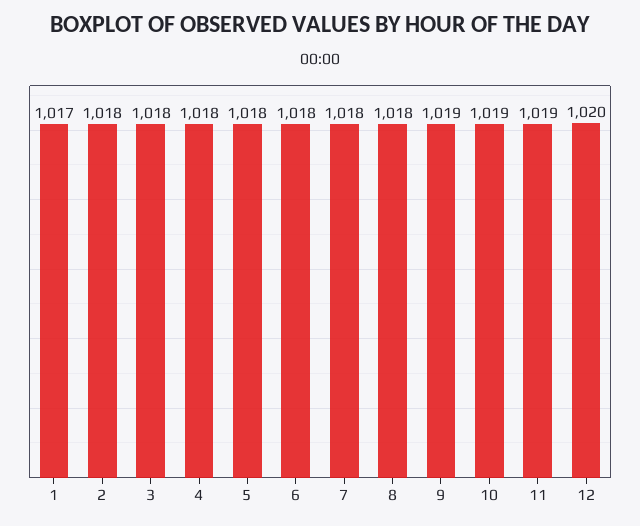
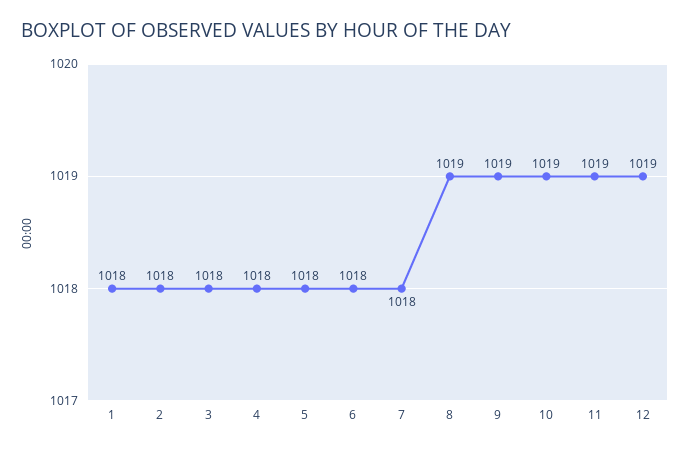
  {
-   "1": 1017,
+   "1": 1018,
    "2": 1018,
    "3": 1018,
    "4": 1018,
    "5": 1018,
    "6": 1018,
    "7": 1018,
-   "8": 1018,
+   "8": 1019,
    "9": 1019,
    "10": 1019,
    "11": 1019,
-   "12": 1020
+   "12": 1019
  }

